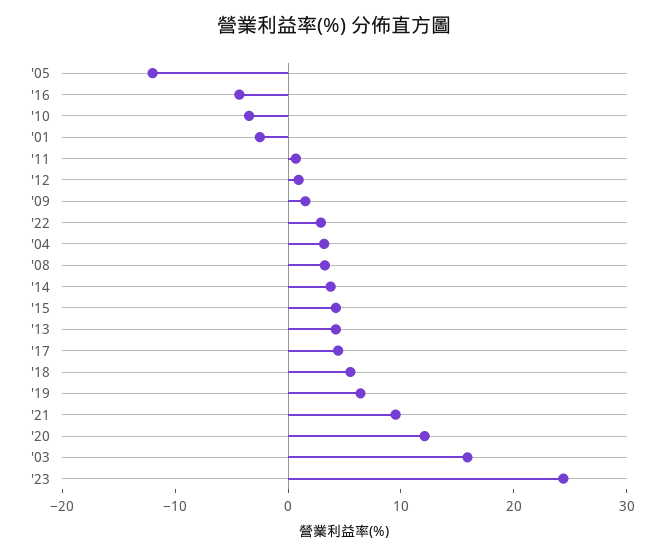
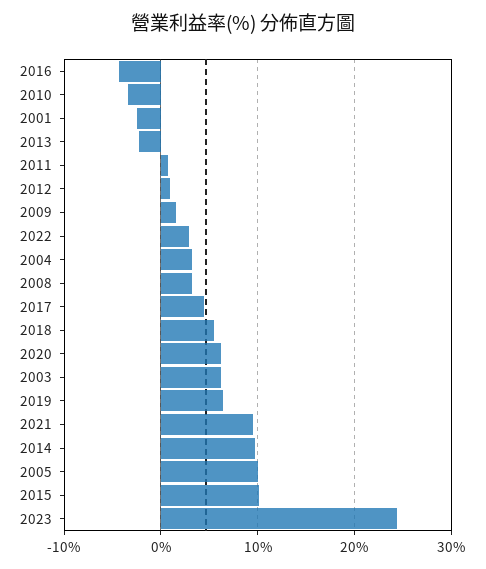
  {
-   "'05": -12,
+   "'05": 10,
    "'16": -4,
    "'10": -3,
    "'01": -2,
    "'11": 1,
    "'12": 1,
    "'09": 2,
    "'22": 3,
    "'04": 3,
    "'08": 3,
-   "'14": 4,
+   "'14": 10,
-   "'15": 4,
+   "'15": 10,
-   "'13": 4,
+   "'13": -2,
    "'17": 4,
    "'18": 6,
    "'19": 6,
    "'21": 10,
-   "'20": 12,
+   "'20": 6,
-   "'03": 16,
+   "'03": 6,
    "'23": 24
  }

